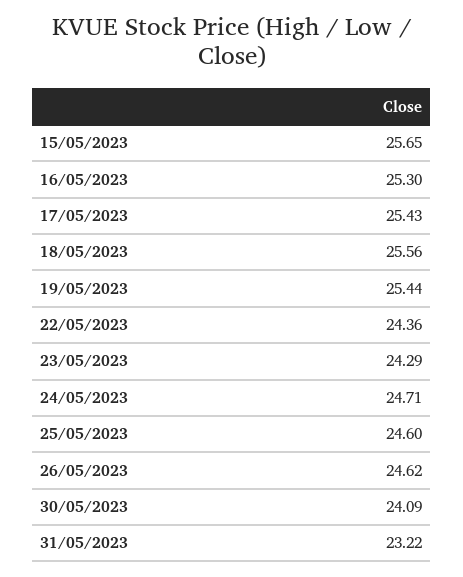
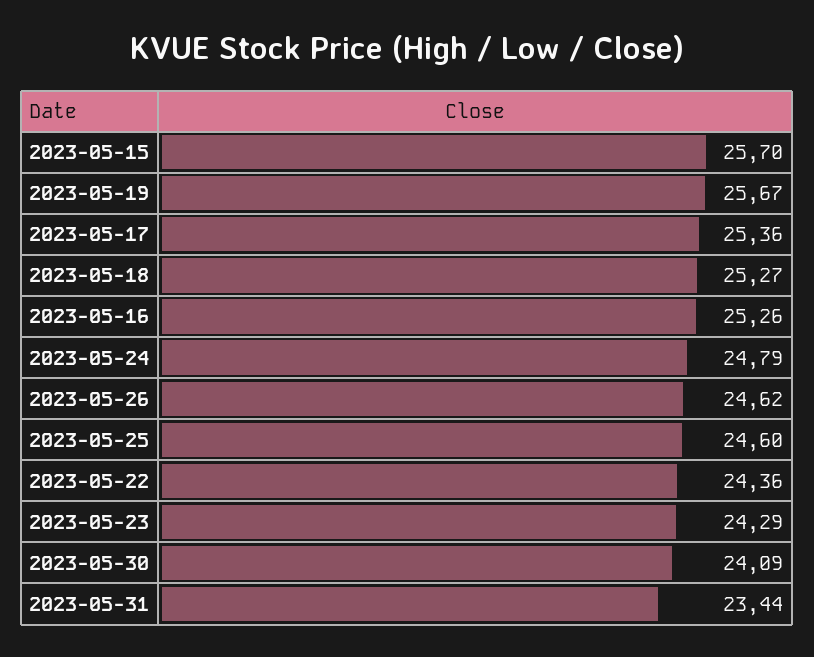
  {
-   "15/05/2023": 25.65,
+   "15/05/2023": 25.7,
-   "16/05/2023": 25.3,
+   "16/05/2023": 25.26,
-   "17/05/2023": 25.43,
+   "17/05/2023": 25.36,
-   "18/05/2023": 25.56,
+   "18/05/2023": 25.27,
-   "19/05/2023": 25.44,
+   "19/05/2023": 25.67,
    "22/05/2023": 24.36,
    "23/05/2023": 24.29,
-   "24/05/2023": 24.71,
+   "24/05/2023": 24.79,
    "25/05/2023": 24.6,
    "26/05/2023": 24.62,
    "30/05/2023": 24.09,
-   "31/05/2023": 23.22
+   "31/05/2023": 23.44
  }

